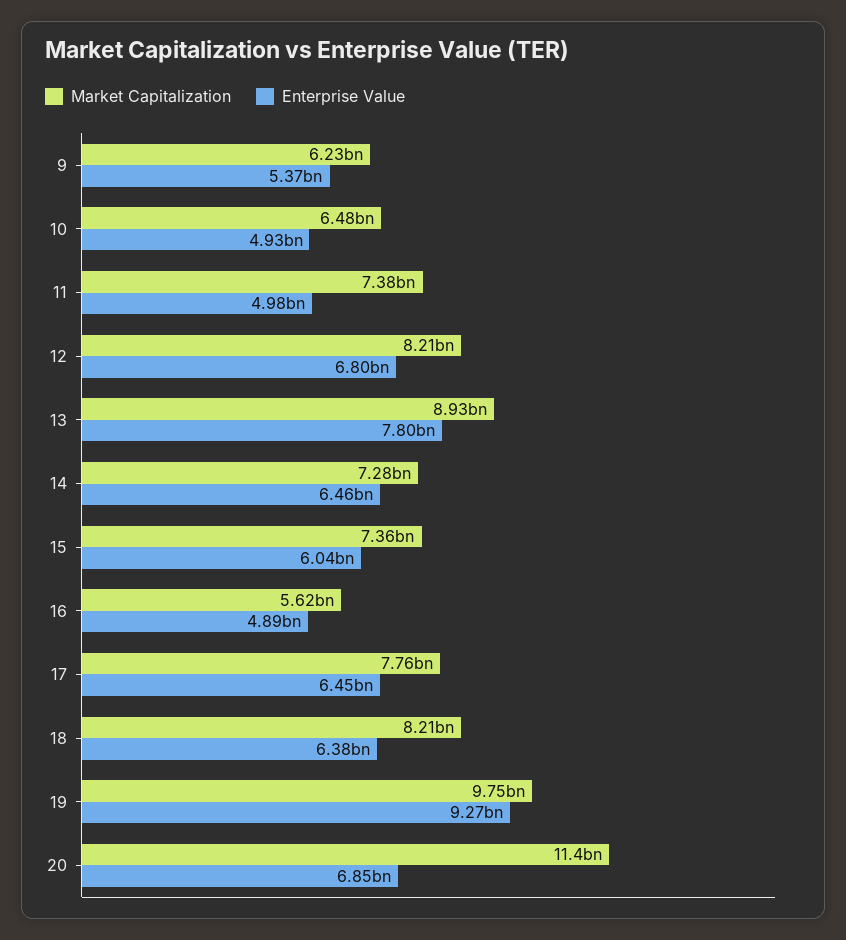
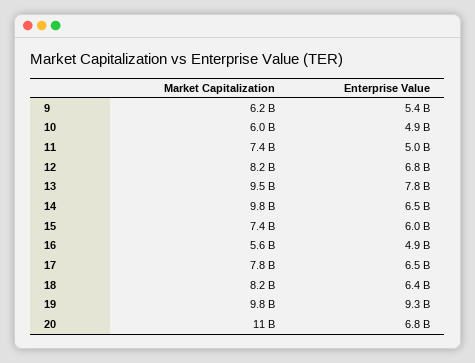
  {
    "Market Capitalization": {
      "9": 6230000000,
-     "10": 6480000000,
+     "10": 6000000000,
      "11": 7380000000,
      "12": 8210000000,
-     "13": 8930000000,
+     "13": 9500000000,
-     "14": 7280000000,
+     "14": 9800000000,
      "15": 7360000000,
      "16": 5620000000,
      "17": 7760000000,
      "18": 8210000000,
      "19": 9750000000,
      "20": 11400000000
    },
    "Enterprise Value": {
      "9": 5370000000,
      "10": 4930000000,
      "11": 4980000000,
      "12": 6800000000,
      "13": 7800000000,
      "14": 6460000000,
      "15": 6040000000,
      "16": 4890000000,
      "17": 6450000000,
      "18": 6380000000,
      "19": 9270000000,
      "20": 6850000000
    }
  }

